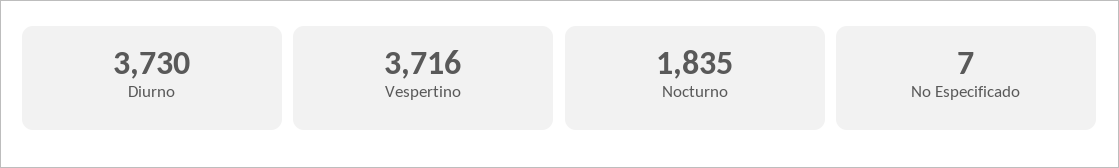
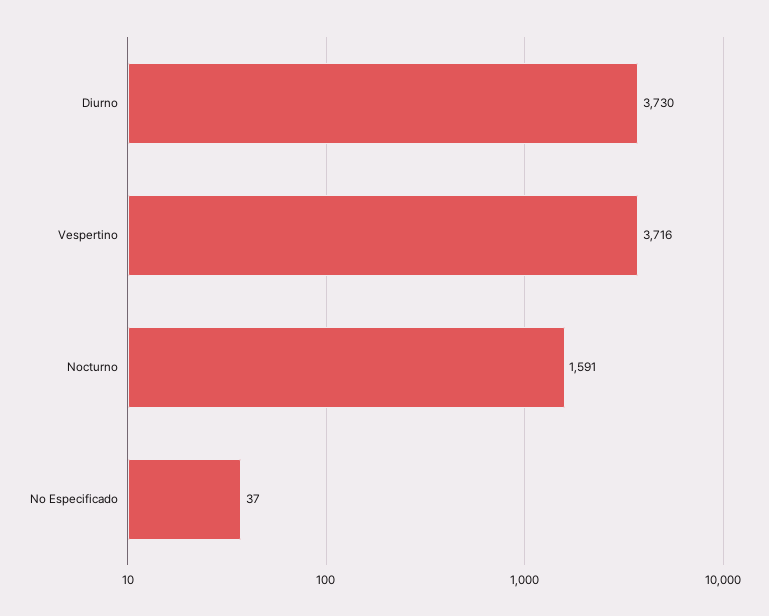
  {
    "Diurno": 3730,
    "Vespertino": 3716,
-   "Nocturno": 1835,
+   "Nocturno": 1591,
-   "No Especificado": 7
+   "No Especificado": 37
  }

